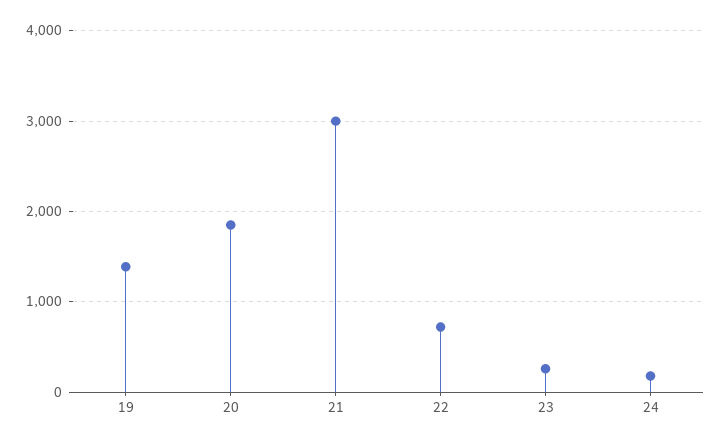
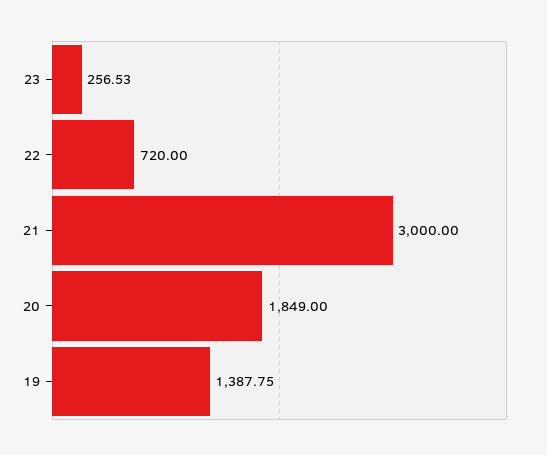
  {
    "19": 1387.75,
    "20": 1849,
    "21": 3000,
    "22": 720,
-   "23": 256.53,
+   "23": 256.53
-   "24": 200
  }

